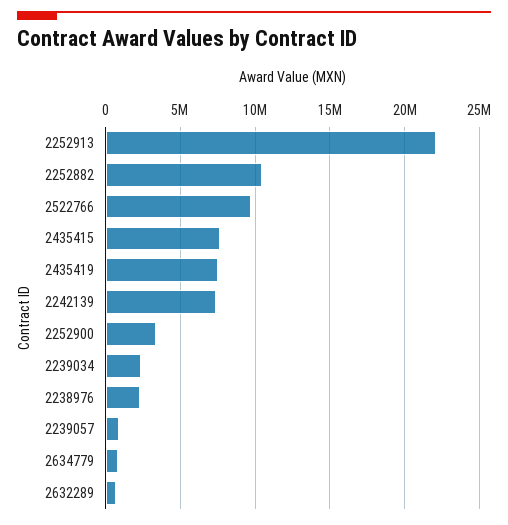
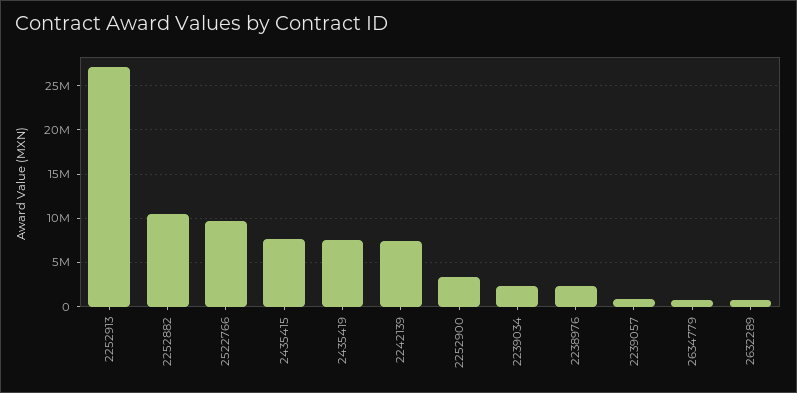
  {
-   "2252913": 22000000,
+   "2252913": 27000000,
    "2252882": 10500000,
    "2522766": 9500000,
    "2435415": 7500000,
    "2435419": 7500000,
    "2242139": 7500000,
    "2252900": 3500000,
    "2239034": 2500000,
    "2238976": 2500000,
    "2239057": 1000000,
    "2634779": 1000000,
    "2632289": 500000
  }

